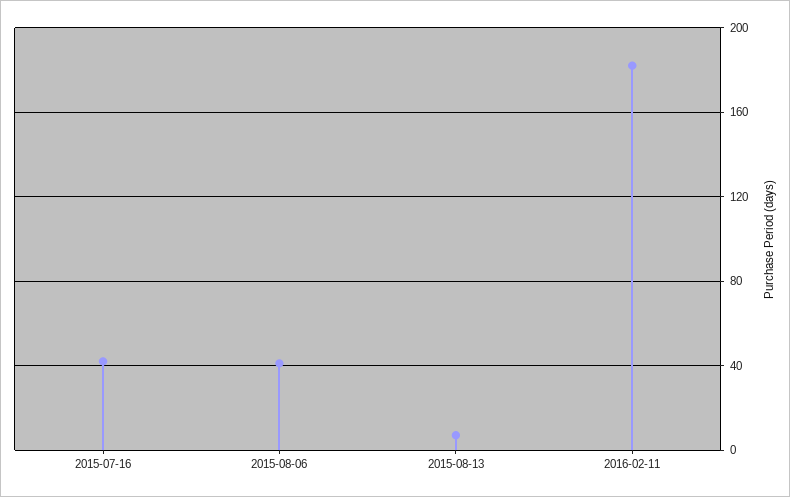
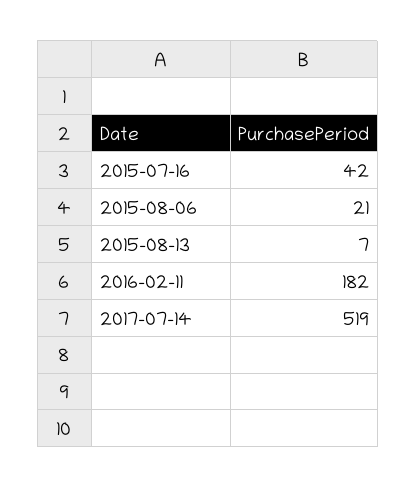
  {
    "2015-07-16": 42,
-   "2015-08-06": 40,
+   "2015-08-06": 21,
    "2015-08-13": 7,
-   "2016-02-11": 182
+   "2016-02-11": 182,
+   "2017-07-14": 519
  }

